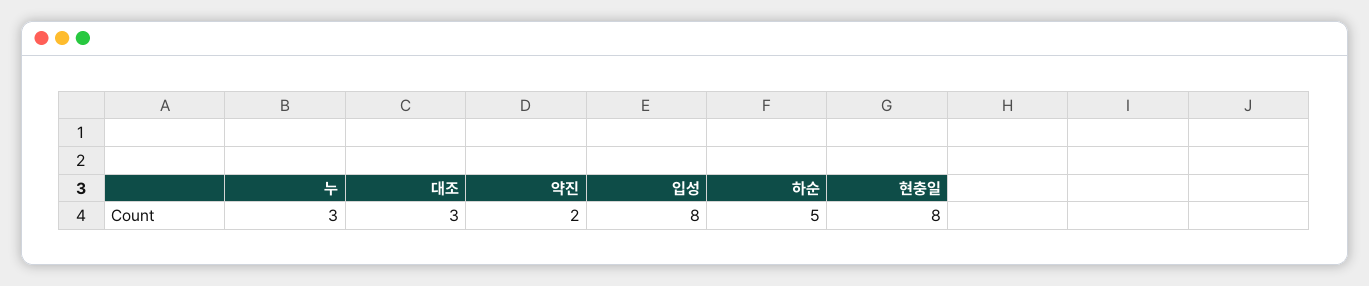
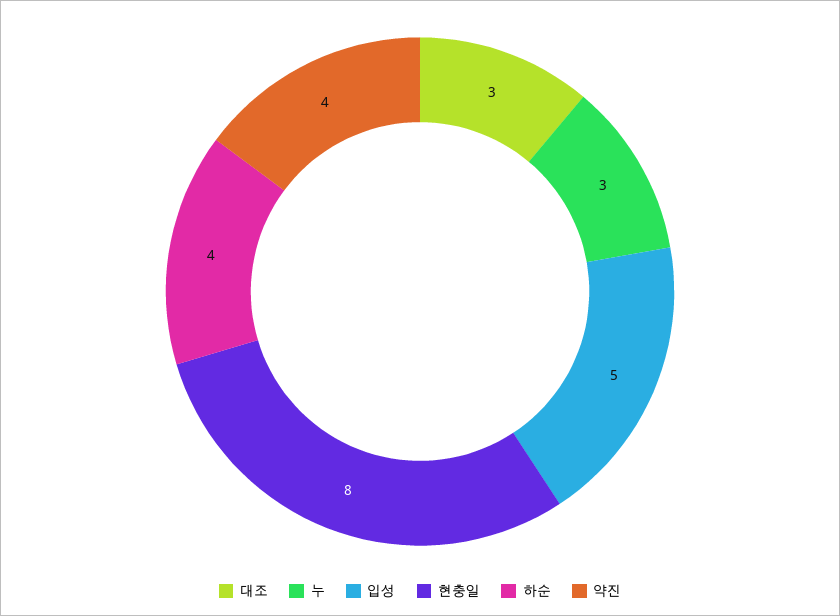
  {
    "누": 3,
    "대조": 3,
-   "약진": 2,
+   "약진": 4,
-   "입성": 8,
+   "입성": 5,
-   "하순": 5,
+   "하순": 4,
    "현충일": 8
  }

